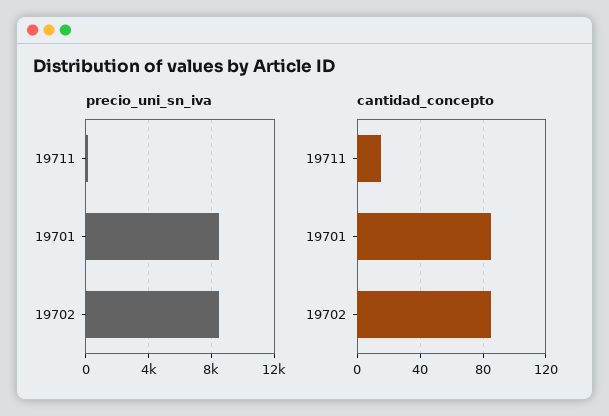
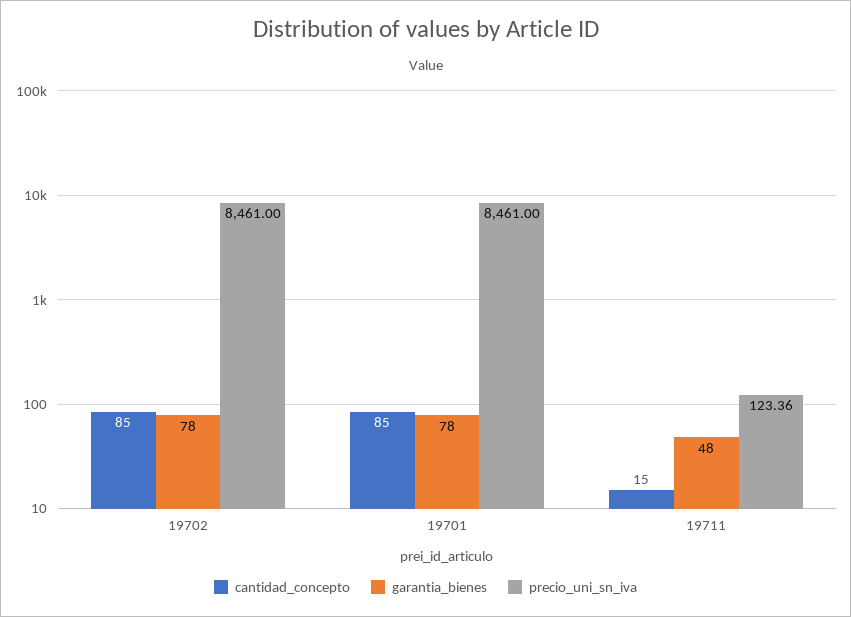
  {
    "precio_uni_sn_iva": {
      "19711": 123.36,
      "19701": 8461,
      "19702": 8461
    },
    "cantidad_concepto": {
      "19711": 15,
      "19701": 85,
      "19702": 85
-   }
+   },
+   "garantia_bienes": {
+     "19702": 78,
+     "19701": 78,
+     "19711": 48
+   }
  }

